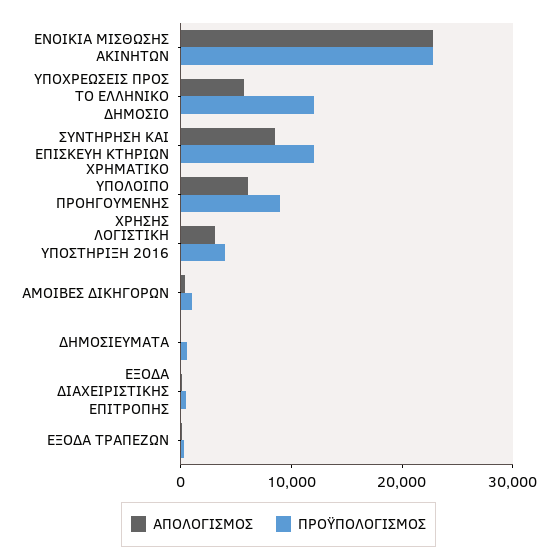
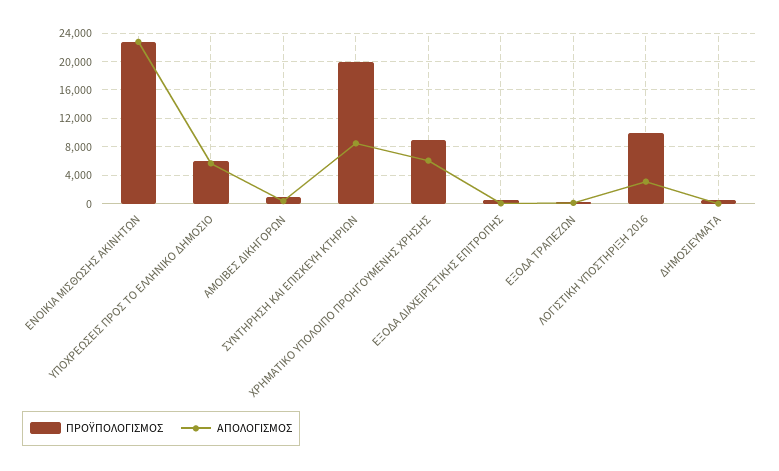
  {
    "ΑΠΟΛΟΓΙΣΜΟΣ": {
      "ΕΝΟΙΚΙΑ ΜΙΣΘΩΣΗΣ ΑΚΙΝΗΤΩΝ": 23000,
      "ΥΠΟΧΡΕΩΣΕΙΣ ΠΡΟΣ ΤΟ ΕΛΛΗΝΙΚΟ ΔΗΜΟΣΙΟ": 6000,
      "ΣΥΝΤΗΡΗΣΗ ΚΑΙ ΕΠΙΣΚΕΥΗ ΚΤΗΡΙΩΝ": 8000,
      "ΧΡΗΜΑΤΙΚΟ ΥΠΟΛΟΙΠΟ ΠΡΟΗΓΟΥΜΕΝΗΣ ΧΡΗΣΗΣ": 6000,
      "ΛΟΓΙΣΤΙΚΗ ΥΠΟΣΤΗΡΙΞΗ 2016": 3000,
      "ΑΜΟΙΒΕΣ ΔΙΚΗΓΟΡΩΝ": 0,
      "ΔΗΜΟΣΙΕΥΜΑΤΑ": 0,
      "ΕΞΟΔΑ ΔΙΑΧΕΙΡΙΣΤΙΚΗΣ ΕΠΙΤΡΟΠΗΣ": 0,
      "ΕΞΟΔΑ ΤΡΑΠΕΖΩΝ": 0
    },
    "ΠΡΟΫΠΟΛΟΓΙΣΜΟΣ": {
      "ΕΝΟΙΚΙΑ ΜΙΣΘΩΣΗΣ ΑΚΙΝΗΤΩΝ": 23000,
-     "ΥΠΟΧΡΕΩΣΕΙΣ ΠΡΟΣ ΤΟ ΕΛΛΗΝΙΚΟ ΔΗΜΟΣΙΟ": 12000,
+     "ΥΠΟΧΡΕΩΣΕΙΣ ΠΡΟΣ ΤΟ ΕΛΛΗΝΙΚΟ ΔΗΜΟΣΙΟ": 6000,
-     "ΣΥΝΤΗΡΗΣΗ ΚΑΙ ΕΠΙΣΚΕΥΗ ΚΤΗΡΙΩΝ": 12000,
+     "ΣΥΝΤΗΡΗΣΗ ΚΑΙ ΕΠΙΣΚΕΥΗ ΚΤΗΡΙΩΝ": 20000,
      "ΧΡΗΜΑΤΙΚΟ ΥΠΟΛΟΙΠΟ ΠΡΟΗΓΟΥΜΕΝΗΣ ΧΡΗΣΗΣ": 9000,
-     "ΛΟΓΙΣΤΙΚΗ ΥΠΟΣΤΗΡΙΞΗ 2016": 4000,
+     "ΛΟΓΙΣΤΙΚΗ ΥΠΟΣΤΗΡΙΞΗ 2016": 10000,
      "ΑΜΟΙΒΕΣ ΔΙΚΗΓΟΡΩΝ": 1000,
      "ΔΗΜΟΣΙΕΥΜΑΤΑ": 1000,
      "ΕΞΟΔΑ ΔΙΑΧΕΙΡΙΣΤΙΚΗΣ ΕΠΙΤΡΟΠΗΣ": 0,
      "ΕΞΟΔΑ ΤΡΑΠΕΖΩΝ": 0
    }
  }

